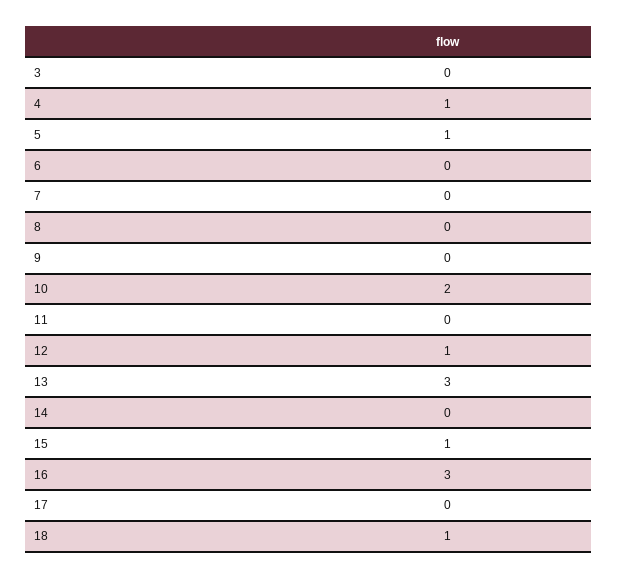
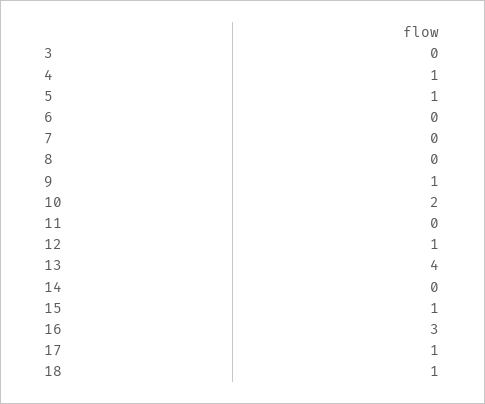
  {
    "3": 0,
    "4": 1,
    "5": 1,
    "6": 0,
    "7": 0,
    "8": 0,
-   "9": 0,
+   "9": 1,
    "10": 2,
    "11": 0,
    "12": 1,
-   "13": 3,
+   "13": 4,
    "14": 0,
    "15": 1,
    "16": 3,
-   "17": 0,
+   "17": 1,
    "18": 1
  }

